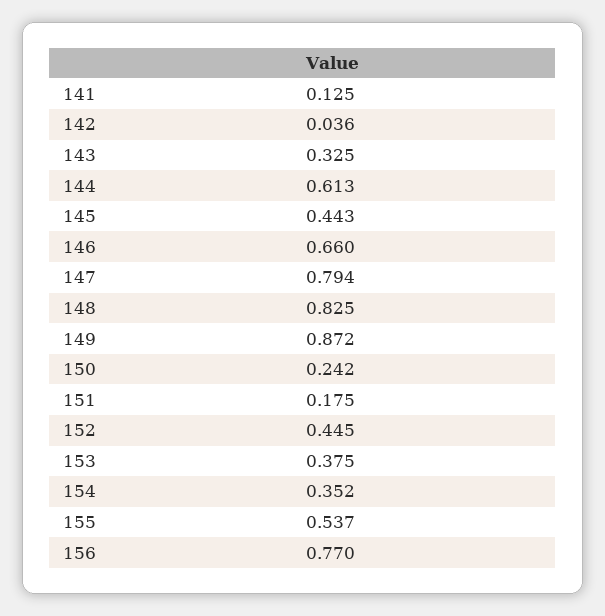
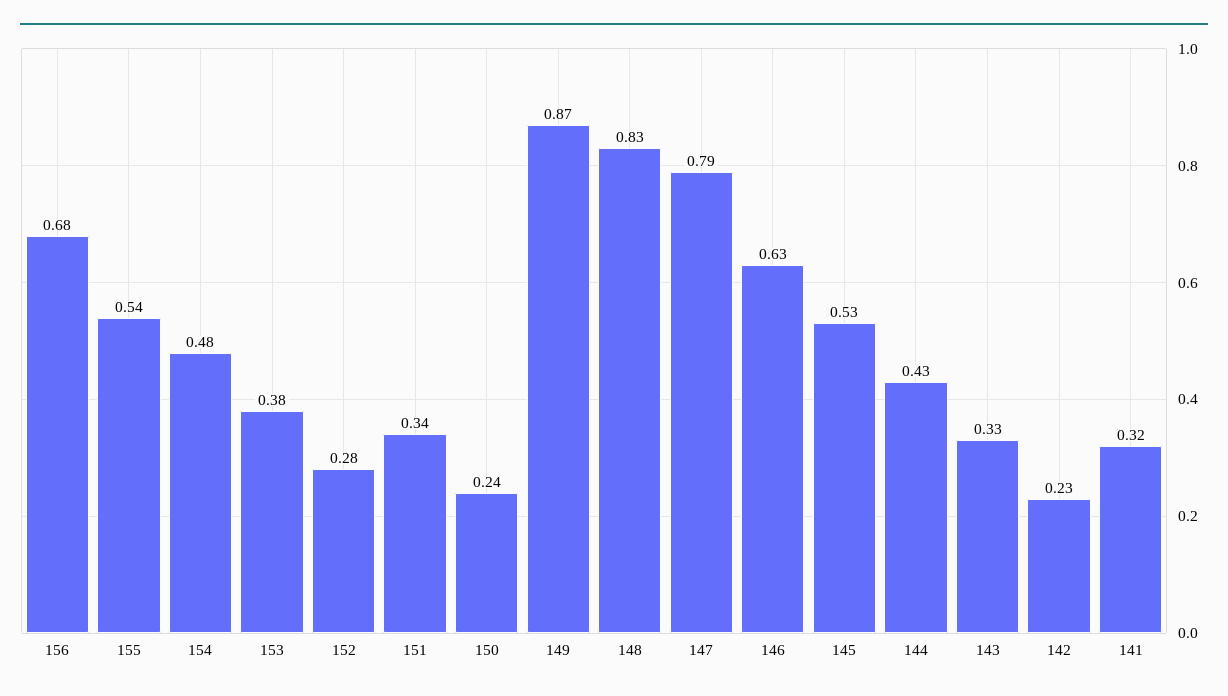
  {
-   "141": 0.125,
+   "141": 0.32,
-   "142": 0.036,
+   "142": 0.23,
    "143": 0.325,
-   "144": 0.613,
+   "144": 0.43,
-   "145": 0.443,
+   "145": 0.53,
-   "146": 0.66,
+   "146": 0.63,
    "147": 0.794,
    "148": 0.825,
    "149": 0.872,
    "150": 0.242,
-   "151": 0.175,
+   "151": 0.34,
-   "152": 0.445,
+   "152": 0.28,
    "153": 0.375,
-   "154": 0.352,
+   "154": 0.48,
    "155": 0.537,
-   "156": 0.77
+   "156": 0.68
  }

